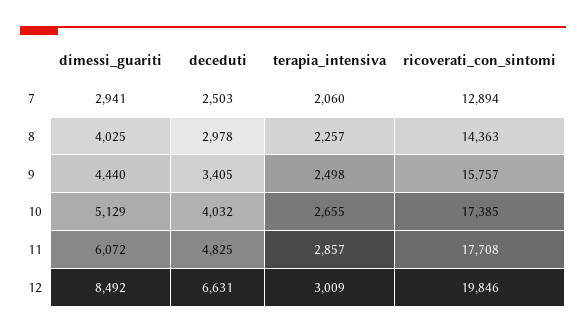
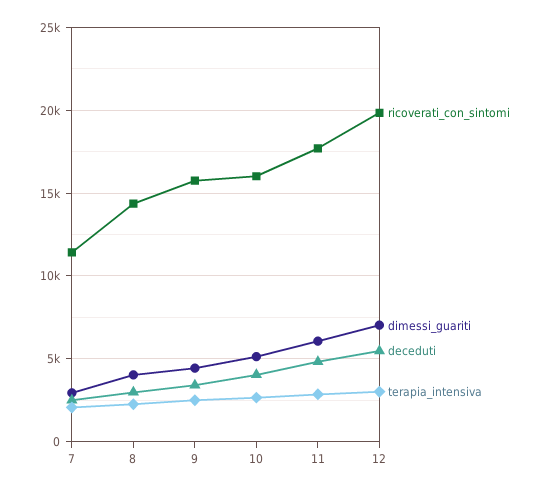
  {
    "dimessi_guariti": {
      "7": 2941,
      "8": 4025,
      "9": 4440,
      "10": 5129,
      "11": 6072,
-     "12": 8492
+     "12": 7000
    },
    "deceduti": {
      "7": 2503,
      "8": 2978,
      "9": 3405,
      "10": 4032,
      "11": 4825,
-     "12": 6631
+     "12": 5500
    },
    "terapia_intensiva": {
      "7": 2060,
      "8": 2257,
      "9": 2498,
      "10": 2655,
      "11": 2857,
      "12": 3009
    },
    "ricoverati_con_sintomi": {
-     "7": 12894,
+     "7": 11500,
      "8": 14363,
      "9": 15757,
-     "10": 17385,
+     "10": 16000,
      "11": 17708,
      "12": 19846
    }
  }

